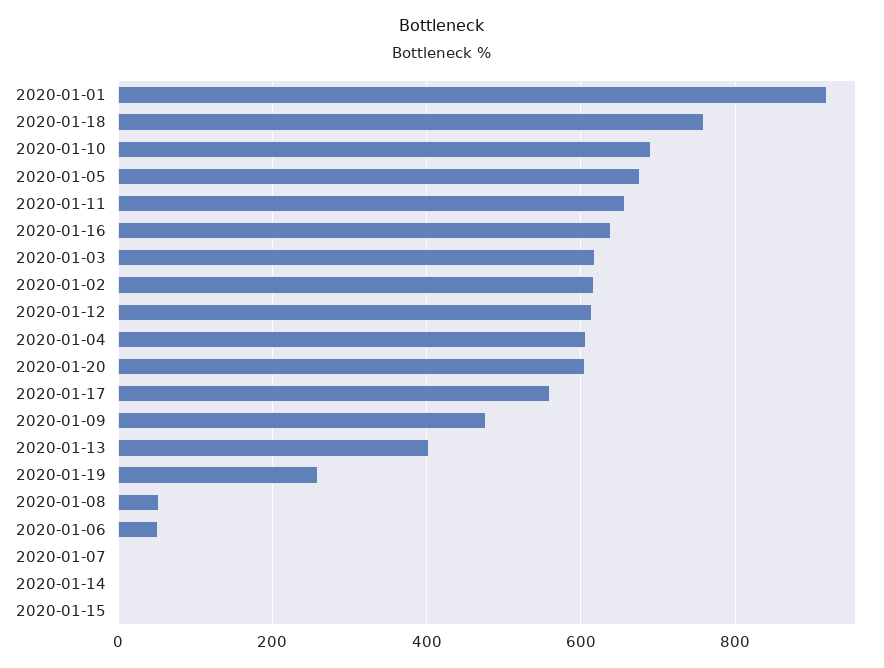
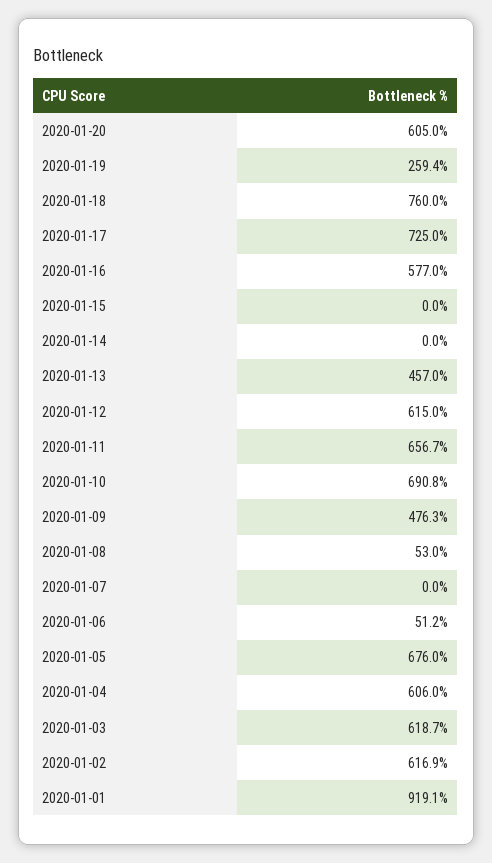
  {
    "2020-01-01": 919.1,
    "2020-01-18": 760,
    "2020-01-10": 690.8,
    "2020-01-05": 676,
    "2020-01-11": 656.7,
-   "2020-01-16": 640,
+   "2020-01-16": 577,
    "2020-01-03": 618.7,
    "2020-01-02": 616.9,
    "2020-01-12": 615,
    "2020-01-04": 606,
    "2020-01-20": 605,
-   "2020-01-17": 560,
+   "2020-01-17": 725,
    "2020-01-09": 476.3,
-   "2020-01-13": 400,
+   "2020-01-13": 457,
    "2020-01-19": 259.4,
    "2020-01-08": 53,
    "2020-01-06": 51.2,
    "2020-01-07": 0,
    "2020-01-14": 0,
    "2020-01-15": 0
  }

